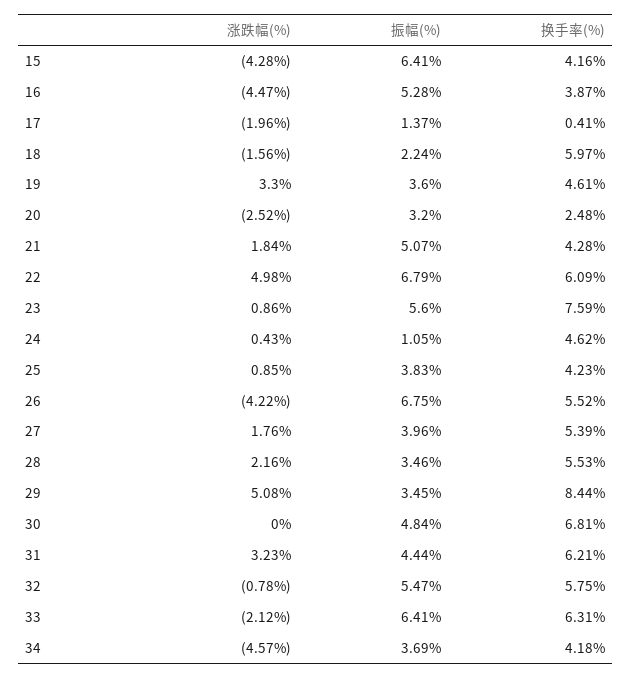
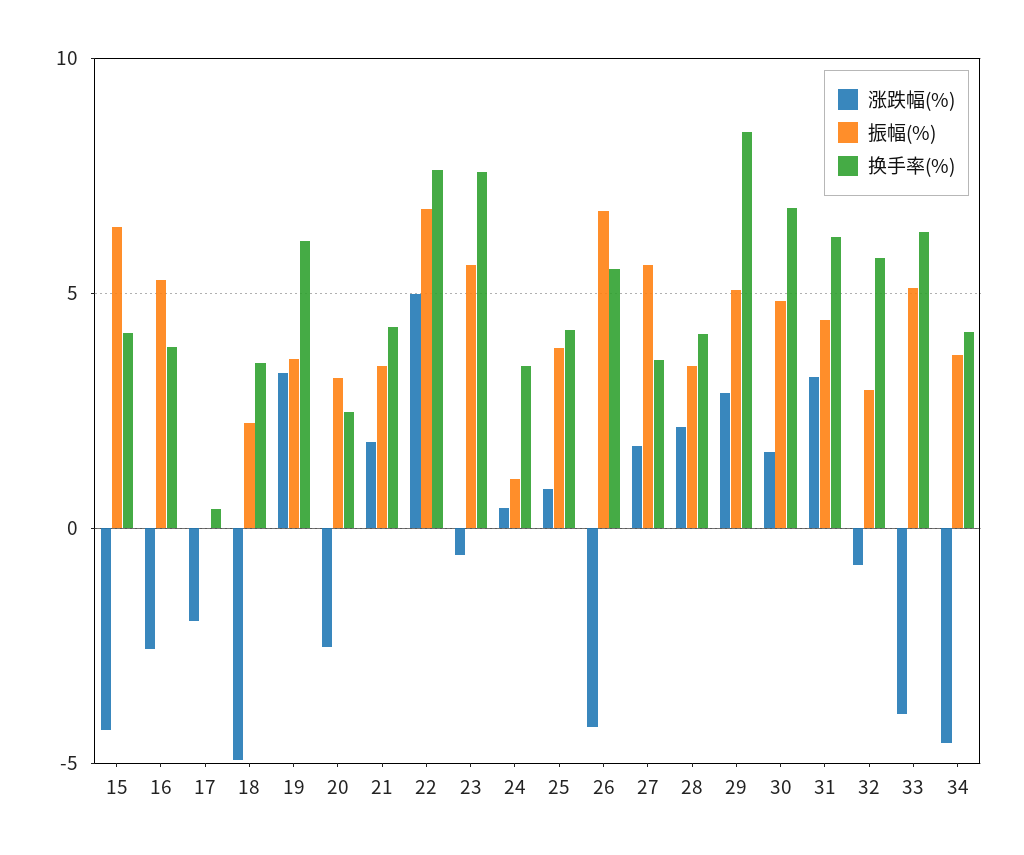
  {
    "涨跌幅(%)": {
      "15": -4.28,
-     "16": -4.47,
+     "16": -2.5,
      "17": -1.96,
-     "18": -1.56,
+     "18": -5,
      "19": 3.3,
      "20": -2.52,
      "21": 1.84,
      "22": 4.98,
-     "23": 0.86,
+     "23": -0.5,
      "24": 0.43,
      "25": 0.85,
      "26": -4.22,
      "27": 1.76,
      "28": 2.16,
-     "29": 5.08,
+     "29": 3,
-     "30": 0,
+     "30": 1.5,
      "31": 3.23,
      "32": -0.78,
-     "33": -2.12,
+     "33": -4,
      "34": -4.57
    },
    "振幅(%)": {
      "15": 6.41,
      "16": 5.28,
-     "17": 1.37,
+     "17": 0,
      "18": 2.24,
      "19": 3.6,
      "20": 3.2,
-     "21": 5.07,
+     "21": 3.5,
      "22": 6.79,
      "23": 5.6,
      "24": 1.05,
      "25": 3.83,
      "26": 6.75,
-     "27": 3.96,
+     "27": 5.5,
      "28": 3.46,
-     "29": 3.45,
+     "29": 5,
      "30": 4.84,
      "31": 4.44,
-     "32": 5.47,
+     "32": 3,
-     "33": 6.41,
+     "33": 5,
      "34": 3.69
    },
    "换手率(%)": {
      "15": 4.16,
      "16": 3.87,
      "17": 0.41,
-     "18": 5.97,
+     "18": 3.5,
-     "19": 4.61,
+     "19": 6,
      "20": 2.48,
      "21": 4.28,
-     "22": 6.09,
+     "22": 7.5,
      "23": 7.59,
-     "24": 4.62,
+     "24": 3.5,
      "25": 4.23,
      "26": 5.52,
-     "27": 5.39,
+     "27": 3.5,
-     "28": 5.53,
+     "28": 4,
      "29": 8.44,
      "30": 6.81,
      "31": 6.21,
      "32": 5.75,
      "33": 6.31,
      "34": 4.18
    }
  }

